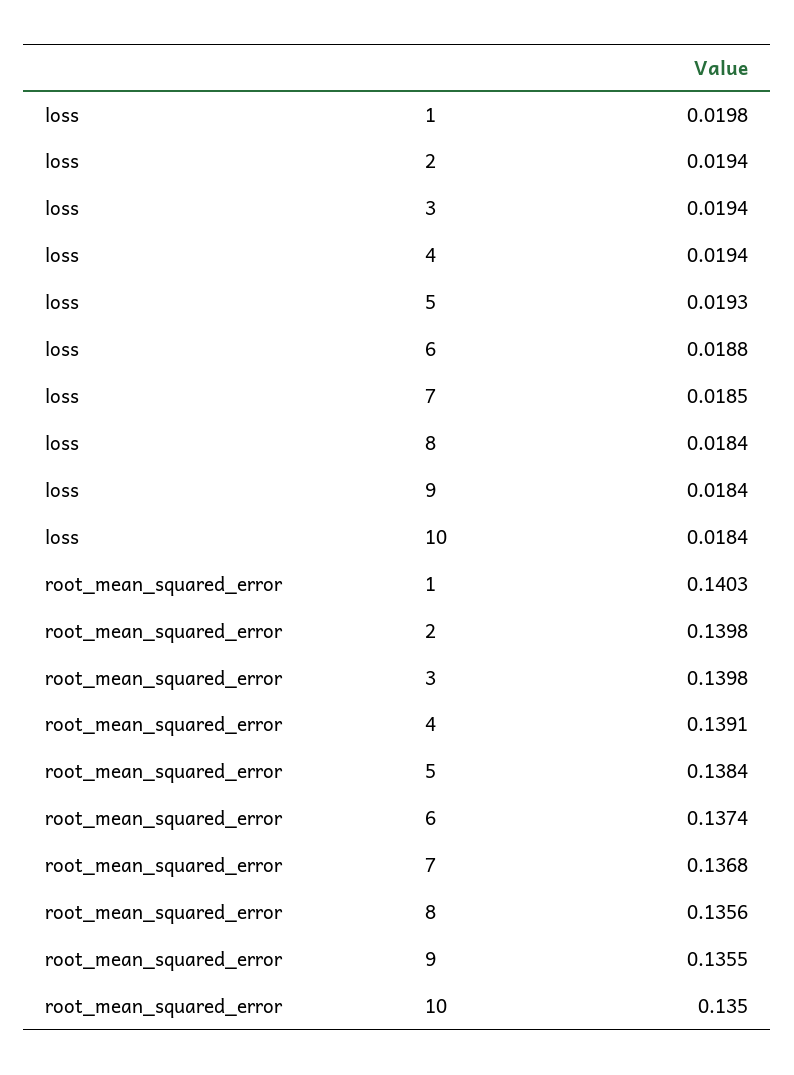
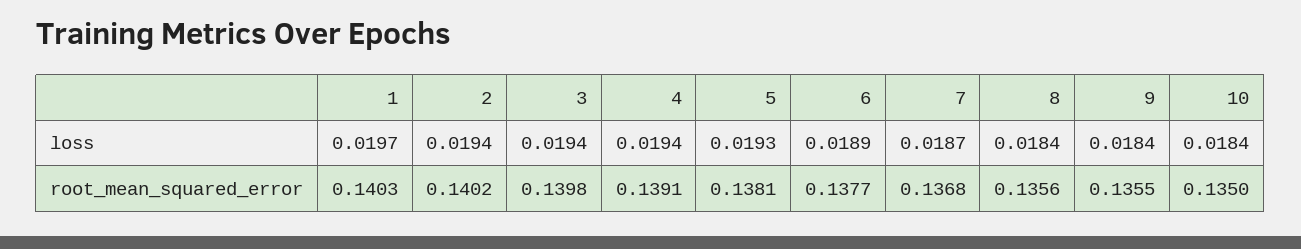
  {
    "loss": {
-     "1": 0.0198,
+     "1": 0.0197,
      "2": 0.0194,
      "3": 0.0194,
      "4": 0.0194,
      "5": 0.0193,
-     "6": 0.0188,
+     "6": 0.0189,
-     "7": 0.0185,
+     "7": 0.0187,
      "8": 0.0184,
      "9": 0.0184,
      "10": 0.0184
    },
    "root_mean_squared_error": {
      "1": 0.1403,
-     "2": 0.1398,
+     "2": 0.1402,
      "3": 0.1398,
      "4": 0.1391,
-     "5": 0.1384,
+     "5": 0.1381,
-     "6": 0.1374,
+     "6": 0.1377,
      "7": 0.1368,
      "8": 0.1356,
      "9": 0.1355,
      "10": 0.135
    }
  }

